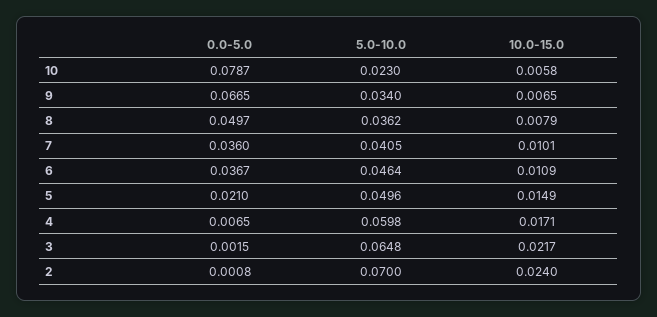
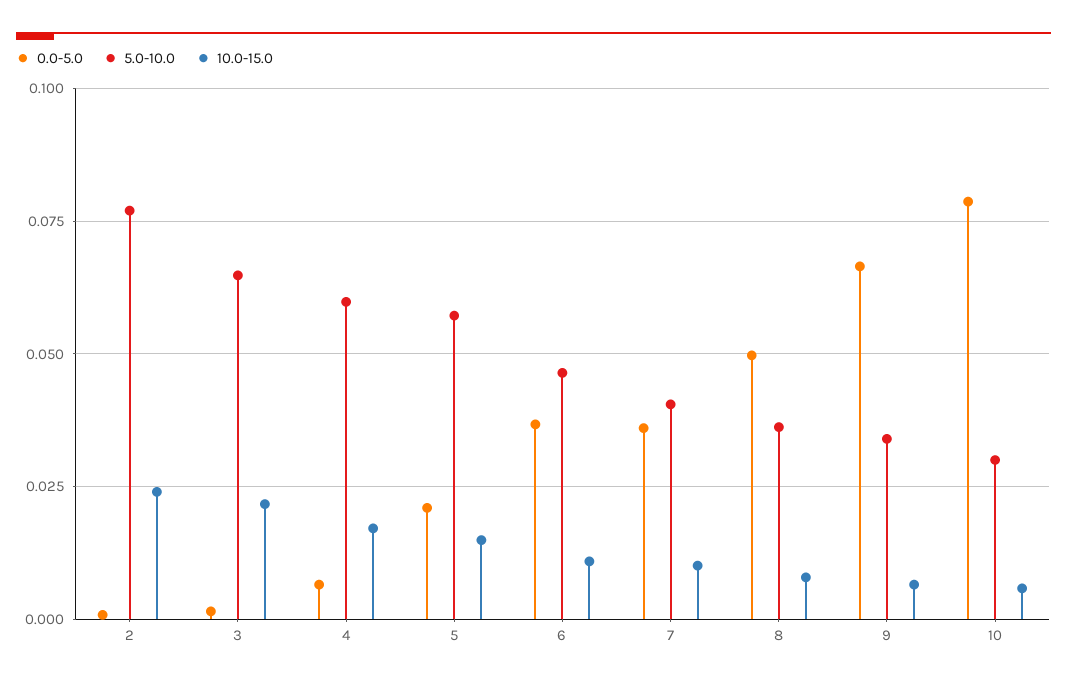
  {
    "0.0-5.0": {
      "10": 0.0787,
      "9": 0.0665,
      "8": 0.0497,
      "7": 0.036,
      "6": 0.0367,
      "5": 0.021,
      "4": 0.0065,
      "3": 0.0015,
      "2": 0.0008
    },
    "5.0-10.0": {
-     "10": 0.023,
+     "10": 0.03,
      "9": 0.034,
      "8": 0.0362,
      "7": 0.0405,
      "6": 0.0464,
-     "5": 0.0496,
+     "5": 0.0575,
      "4": 0.0598,
      "3": 0.0648,
-     "2": 0.07
+     "2": 0.0775
    },
    "10.0-15.0": {
      "10": 0.0058,
      "9": 0.0065,
      "8": 0.0079,
      "7": 0.0101,
      "6": 0.0109,
      "5": 0.0149,
      "4": 0.0171,
      "3": 0.0217,
      "2": 0.024
    }
  }

